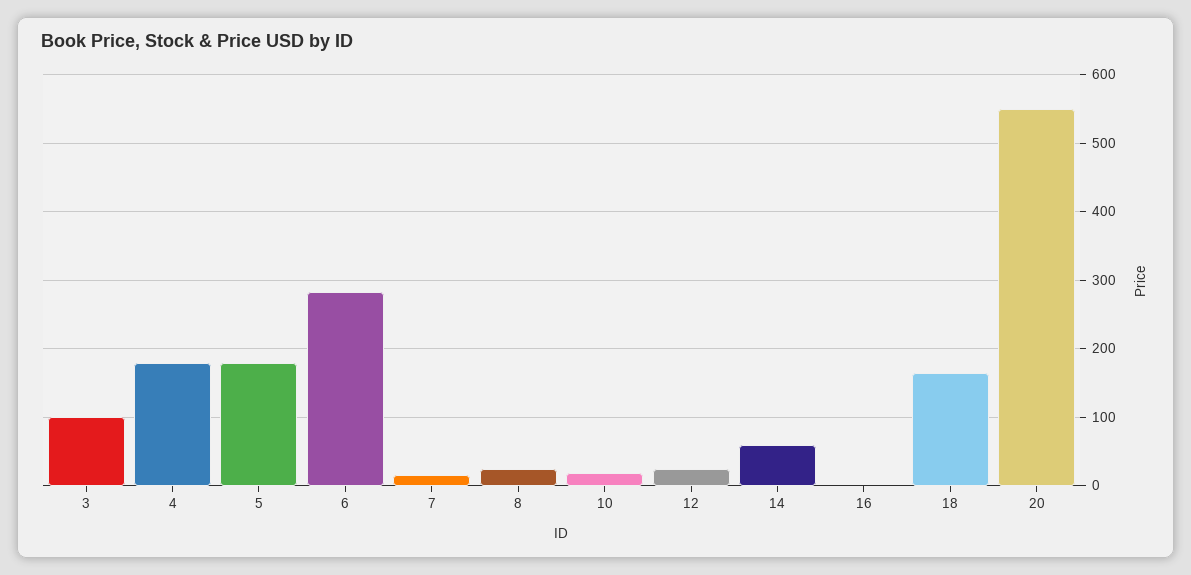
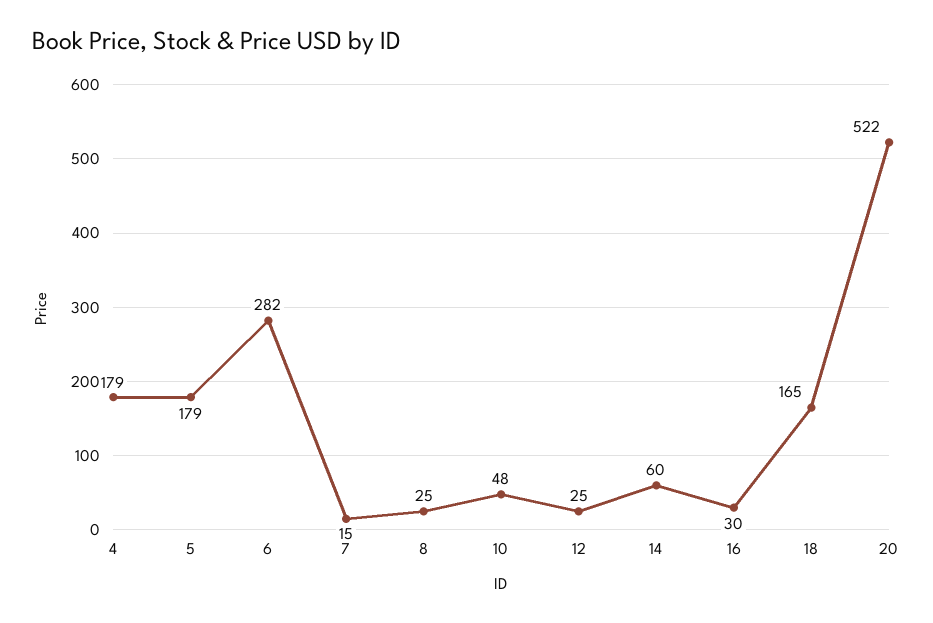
  {
-   "3": 100,
    "4": 179,
    "5": 179,
    "6": 282,
    "7": 15,
    "8": 25,
-   "10": 20,
+   "10": 48,
    "12": 25,
    "14": 60,
-   "16": 0,
+   "16": 30,
    "18": 165,
-   "20": 550
+   "20": 522
  }

